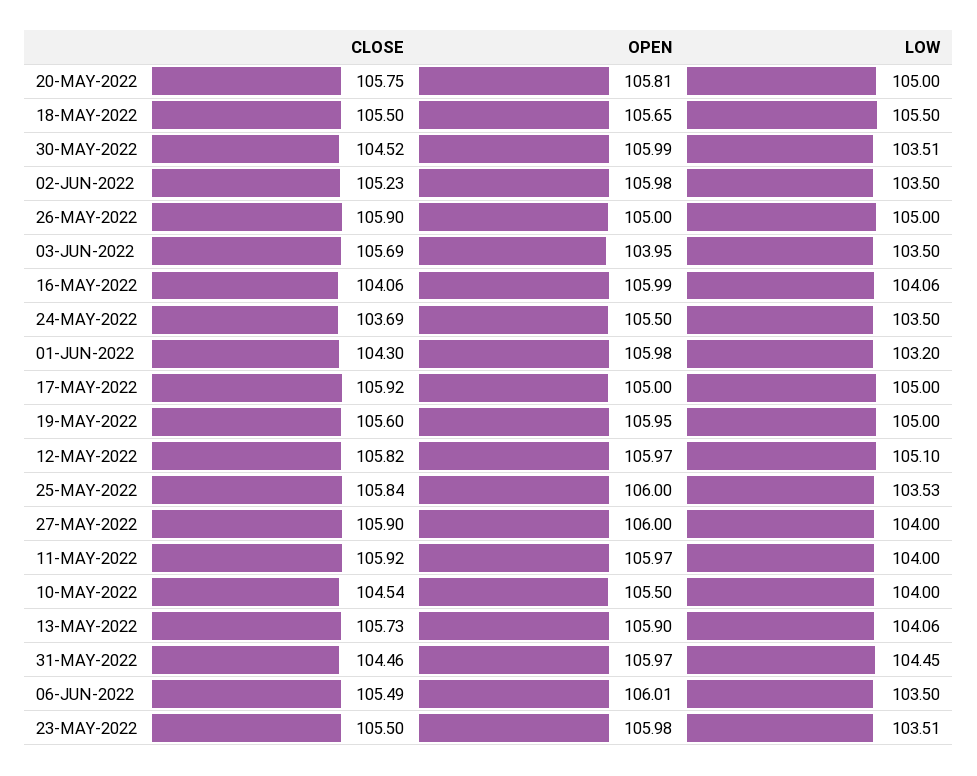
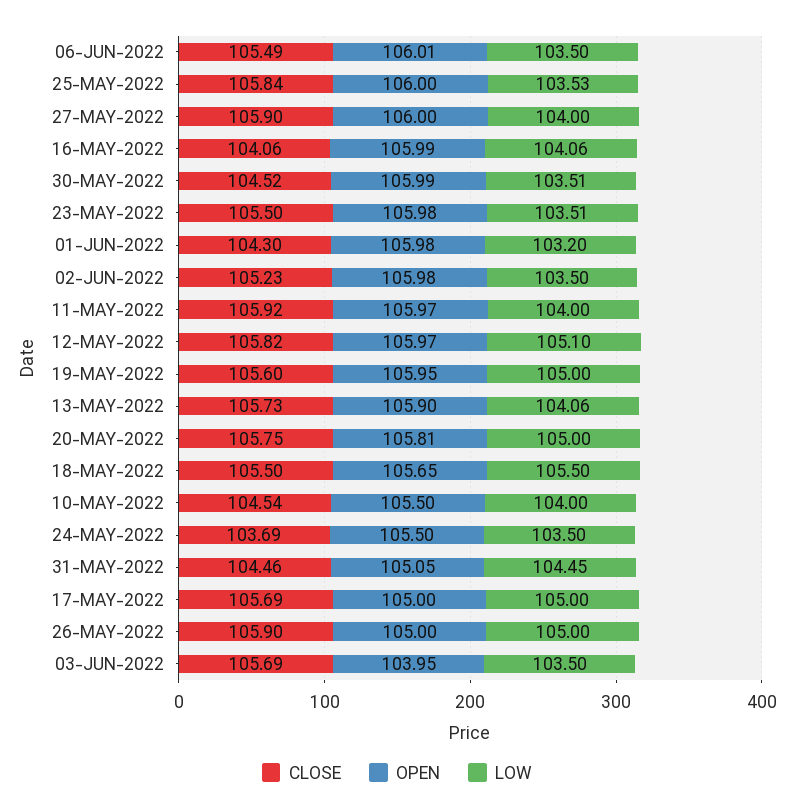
  {
    "CLOSE": {
      "20-MAY-2022": 105.75,
      "18-MAY-2022": 105.5,
      "30-MAY-2022": 104.52,
      "02-JUN-2022": 105.23,
      "26-MAY-2022": 105.9,
      "03-JUN-2022": 105.69,
      "16-MAY-2022": 104.06,
      "24-MAY-2022": 103.69,
      "01-JUN-2022": 104.3,
-     "17-MAY-2022": 105.92,
+     "17-MAY-2022": 105.69,
      "19-MAY-2022": 105.6,
      "12-MAY-2022": 105.82,
      "25-MAY-2022": 105.84,
      "27-MAY-2022": 105.9,
      "11-MAY-2022": 105.92,
      "10-MAY-2022": 104.54,
      "13-MAY-2022": 105.73,
      "31-MAY-2022": 104.46,
      "06-JUN-2022": 105.49,
      "23-MAY-2022": 105.5
    },
    "OPEN": {
      "20-MAY-2022": 105.81,
      "18-MAY-2022": 105.65,
      "30-MAY-2022": 105.99,
      "02-JUN-2022": 105.98,
      "26-MAY-2022": 105,
      "03-JUN-2022": 103.95,
      "16-MAY-2022": 105.99,
      "24-MAY-2022": 105.5,
      "01-JUN-2022": 105.98,
      "17-MAY-2022": 105,
      "19-MAY-2022": 105.95,
      "12-MAY-2022": 105.97,
      "25-MAY-2022": 106,
      "27-MAY-2022": 106,
      "11-MAY-2022": 105.97,
      "10-MAY-2022": 105.5,
      "13-MAY-2022": 105.9,
-     "31-MAY-2022": 105.97,
+     "31-MAY-2022": 105.05,
      "06-JUN-2022": 106.01,
      "23-MAY-2022": 105.98
    },
    "LOW": {
      "20-MAY-2022": 105,
      "18-MAY-2022": 105.5,
      "30-MAY-2022": 103.51,
      "02-JUN-2022": 103.5,
      "26-MAY-2022": 105,
      "03-JUN-2022": 103.5,
      "16-MAY-2022": 104.06,
      "24-MAY-2022": 103.5,
      "01-JUN-2022": 103.2,
      "17-MAY-2022": 105,
      "19-MAY-2022": 105,
      "12-MAY-2022": 105.1,
      "25-MAY-2022": 103.53,
      "27-MAY-2022": 104,
      "11-MAY-2022": 104,
      "10-MAY-2022": 104,
      "13-MAY-2022": 104.06,
      "31-MAY-2022": 104.45,
      "06-JUN-2022": 103.5,
      "23-MAY-2022": 103.51
    }
  }

